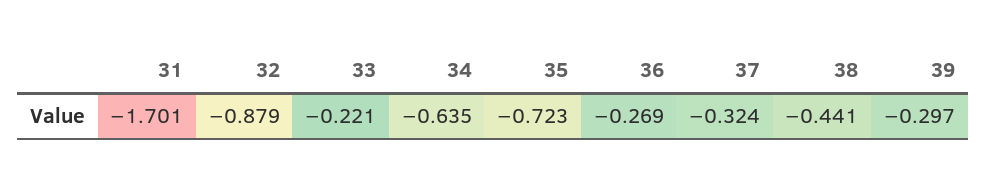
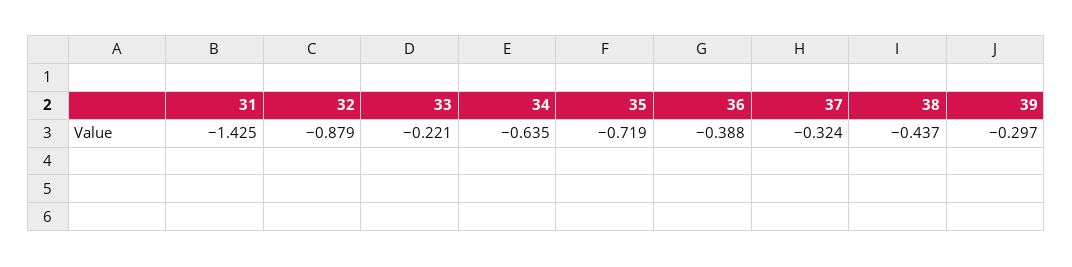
  {
-   "31": -1.701,
+   "31": -1.425,
    "32": -0.879,
    "33": -0.221,
    "34": -0.635,
-   "35": -0.723,
+   "35": -0.719,
-   "36": -0.269,
+   "36": -0.388,
    "37": -0.324,
-   "38": -0.441,
+   "38": -0.437,
    "39": -0.297
  }

